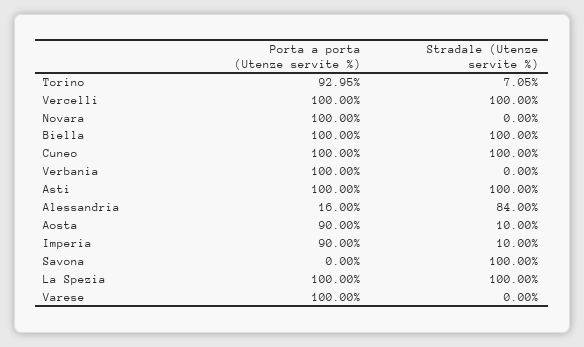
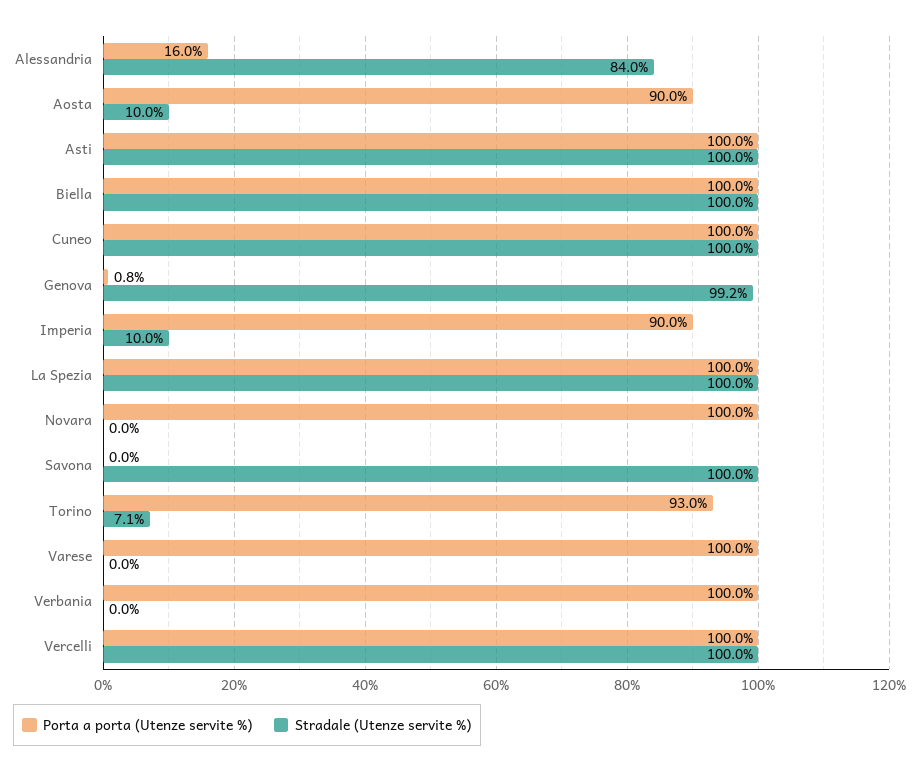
  {
    "Porta a porta (Utenze servite %)": {
      "Torino": 92.95,
      "Vercelli": 100,
      "Novara": 100,
      "Biella": 100,
      "Cuneo": 100,
      "Verbania": 100,
      "Asti": 100,
      "Alessandria": 16,
      "Aosta": 90,
      "Imperia": 90,
      "Savona": 0,
      "La Spezia": 100,
-     "Varese": 100
+     "Varese": 100,
+     "Genova": 0.8
    },
    "Stradale (Utenze servite %)": {
      "Torino": 7.05,
      "Vercelli": 100,
      "Novara": 0,
      "Biella": 100,
      "Cuneo": 100,
      "Verbania": 0,
      "Asti": 100,
      "Alessandria": 84,
      "Aosta": 10,
      "Imperia": 10,
      "Savona": 100,
      "La Spezia": 100,
-     "Varese": 0
+     "Varese": 0,
+     "Genova": 99.2
    }
  }

